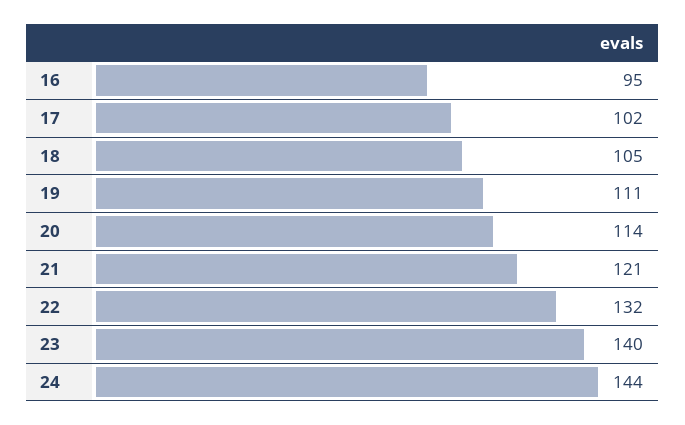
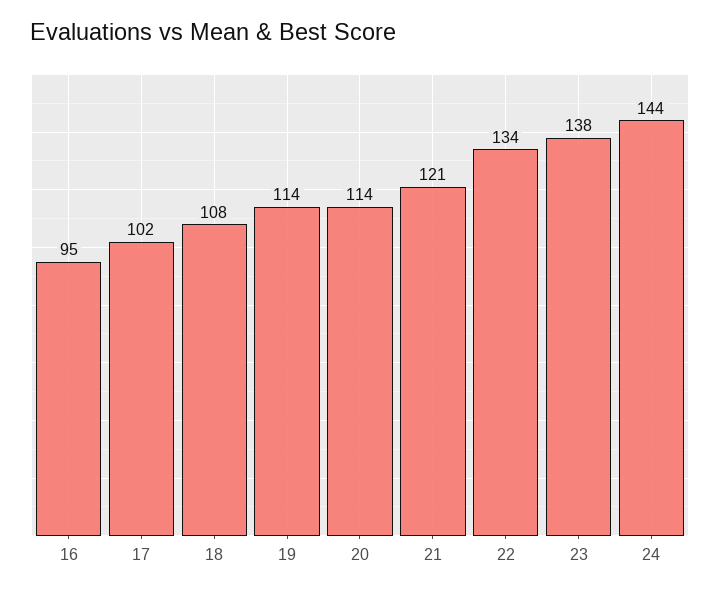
  {
    "16": 95,
    "17": 102,
-   "18": 105,
+   "18": 108,
-   "19": 111,
+   "19": 114,
    "20": 114,
    "21": 121,
-   "22": 132,
+   "22": 134,
-   "23": 140,
+   "23": 138,
    "24": 144
  }

